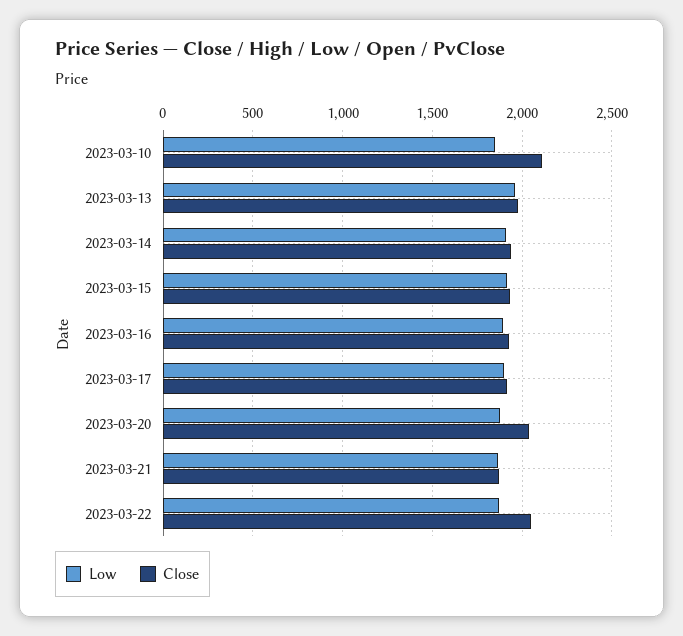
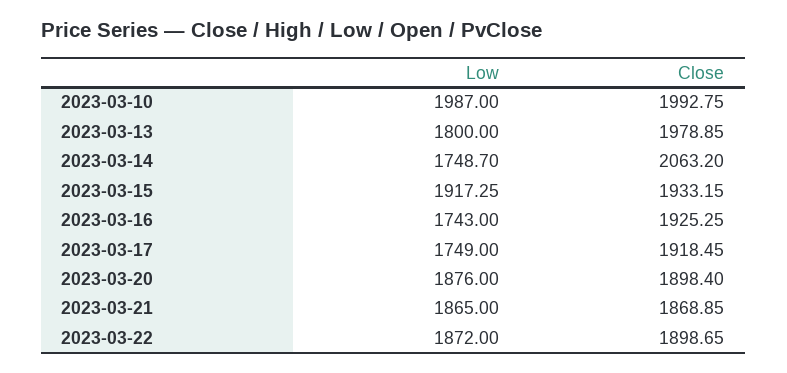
  {
    "Low": {
-     "2023-03-10": 1850,
+     "2023-03-10": 1987,
-     "2023-03-13": 1950,
+     "2023-03-13": 1800,
-     "2023-03-14": 1900,
+     "2023-03-14": 1748.7,
      "2023-03-15": 1917.25,
-     "2023-03-16": 1900,
+     "2023-03-16": 1743,
-     "2023-03-17": 1900,
+     "2023-03-17": 1749,
      "2023-03-20": 1876,
      "2023-03-21": 1865,
      "2023-03-22": 1872
    },
    "Close": {
-     "2023-03-10": 2100,
+     "2023-03-10": 1992.75,
      "2023-03-13": 1978.85,
-     "2023-03-14": 1950,
+     "2023-03-14": 2063.2,
      "2023-03-15": 1933.15,
      "2023-03-16": 1925.25,
      "2023-03-17": 1918.45,
-     "2023-03-20": 2050,
+     "2023-03-20": 1898.4,
      "2023-03-21": 1868.85,
-     "2023-03-22": 2050
+     "2023-03-22": 1898.65
    }
  }

